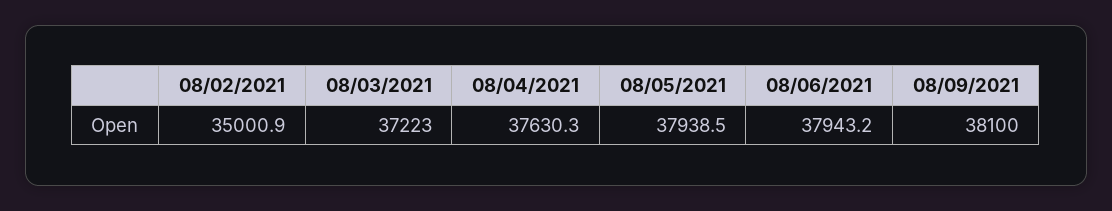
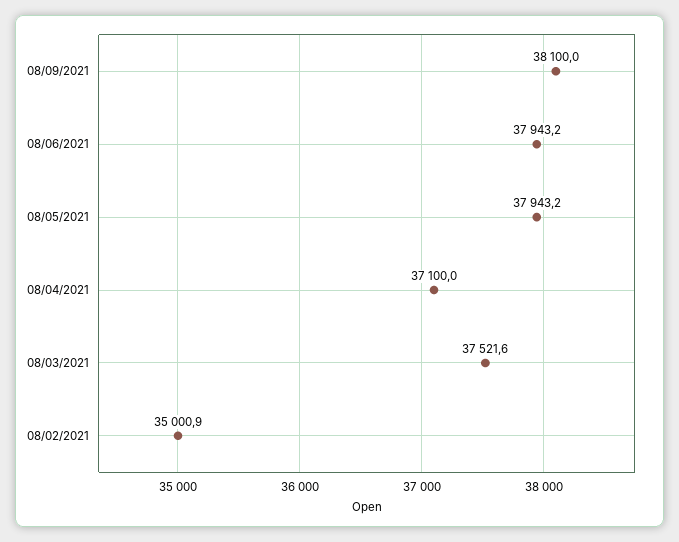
  {
    "08/02/2021": 35000.9,
-   "08/03/2021": 37223,
+   "08/03/2021": 37521.6,
-   "08/04/2021": 37630.3,
+   "08/04/2021": 37100,
-   "08/05/2021": 37938.5,
+   "08/05/2021": 37943.2,
    "08/06/2021": 37943.2,
    "08/09/2021": 38100
  }

